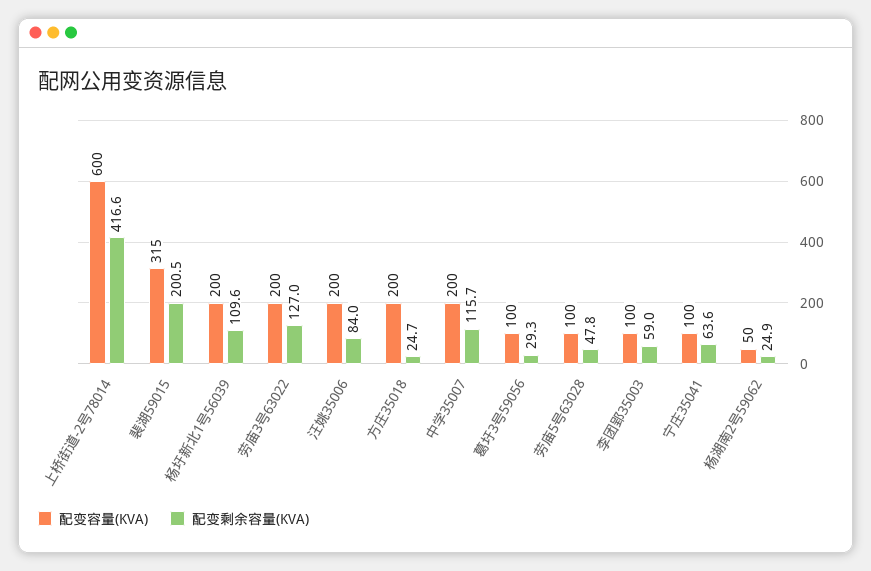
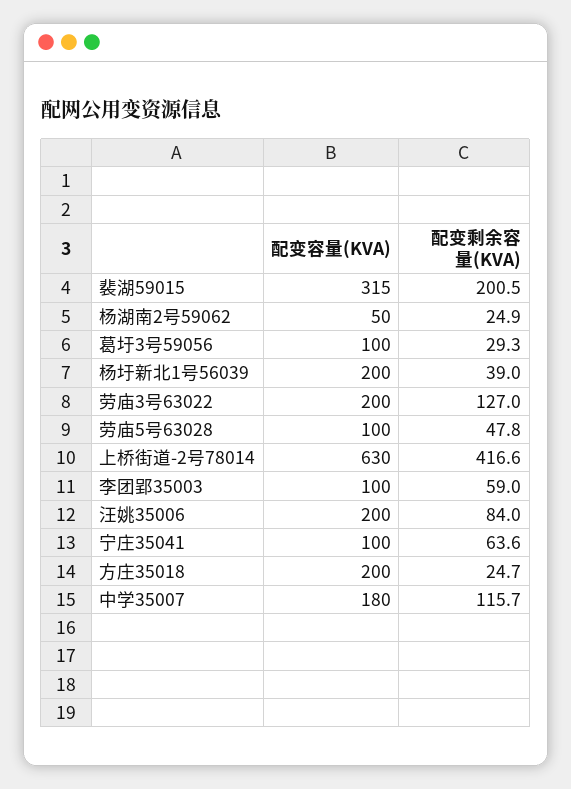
  {
    "配变容量(KVA)": {
-     "上桥街道-2号78014": 600,
+     "上桥街道-2号78014": 630,
      "裴湖59015": 315,
      "杨圩新北1号56039": 200,
      "劳庙3号63022": 200,
      "汪姚35006": 200,
      "方庄35018": 200,
-     "中学35007": 200,
+     "中学35007": 180,
      "葛圩3号59056": 100,
      "劳庙5号63028": 100,
      "李团郢35003": 100,
      "宁庄35041": 100,
      "杨湖南2号59062": 50
    },
    "配变剩余容量(KVA)": {
      "上桥街道-2号78014": 416.6,
      "裴湖59015": 200.5,
-     "杨圩新北1号56039": 109.6,
+     "杨圩新北1号56039": 39,
      "劳庙3号63022": 127,
      "汪姚35006": 84,
      "方庄35018": 24.7,
      "中学35007": 115.7,
      "葛圩3号59056": 29.3,
      "劳庙5号63028": 47.8,
      "李团郢35003": 59,
      "宁庄35041": 63.6,
      "杨湖南2号59062": 24.9
    }
  }

